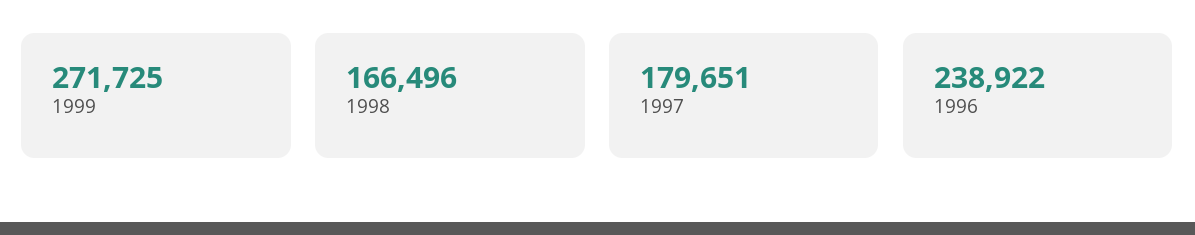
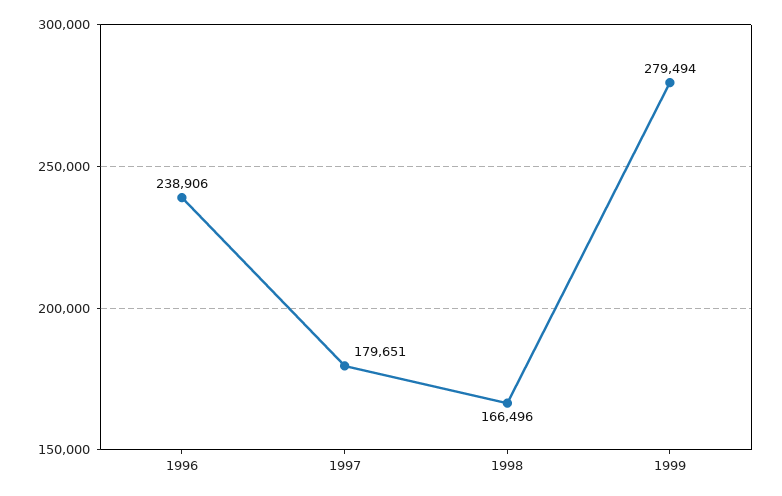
  {
-   "1999": 271725,
+   "1999": 279494,
    "1998": 166496,
    "1997": 179651,
-   "1996": 238922
+   "1996": 238906
  }

